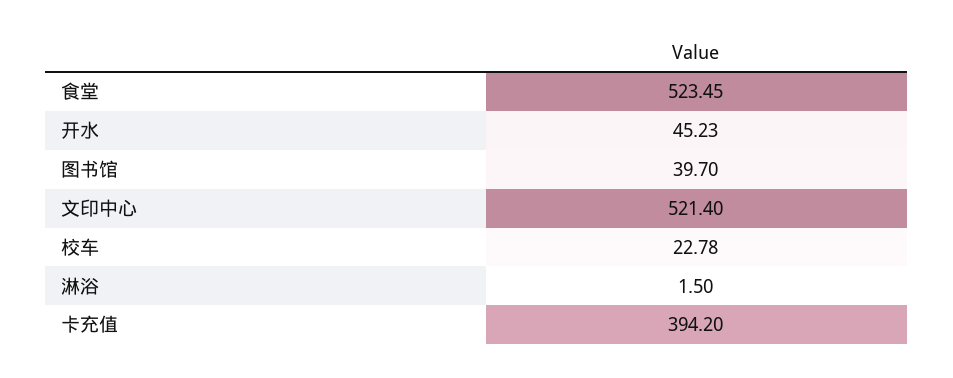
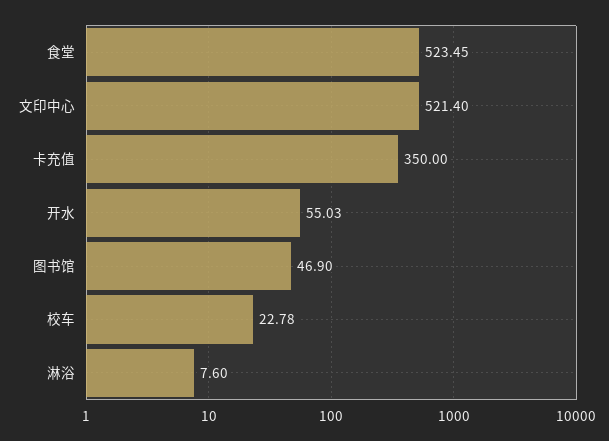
  {
    "食堂": 523.45,
-   "开水": 45.23,
+   "开水": 55.03,
-   "图书馆": 39.7,
+   "图书馆": 46.9,
    "文印中心": 521.4,
    "校车": 22.78,
-   "淋浴": 1.5,
+   "淋浴": 7.6,
-   "卡充值": 394.2
+   "卡充值": 350
  }

